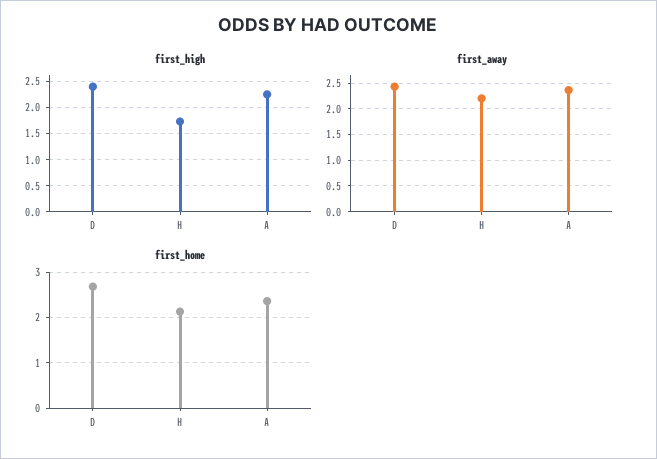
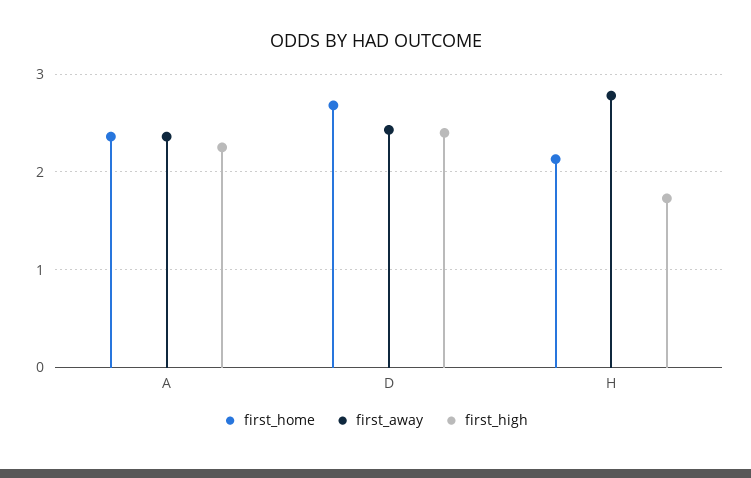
  {
    "first_high": {
      "D": 2.4,
      "H": 1.7,
      "A": 2.3
    },
    "first_away": {
      "D": 2.4,
-     "H": 2.25,
+     "H": 2.8,
      "A": 2.4
    },
    "first_home": {
      "D": 2.7,
      "H": 2.1,
      "A": 2.4
    }
  }

